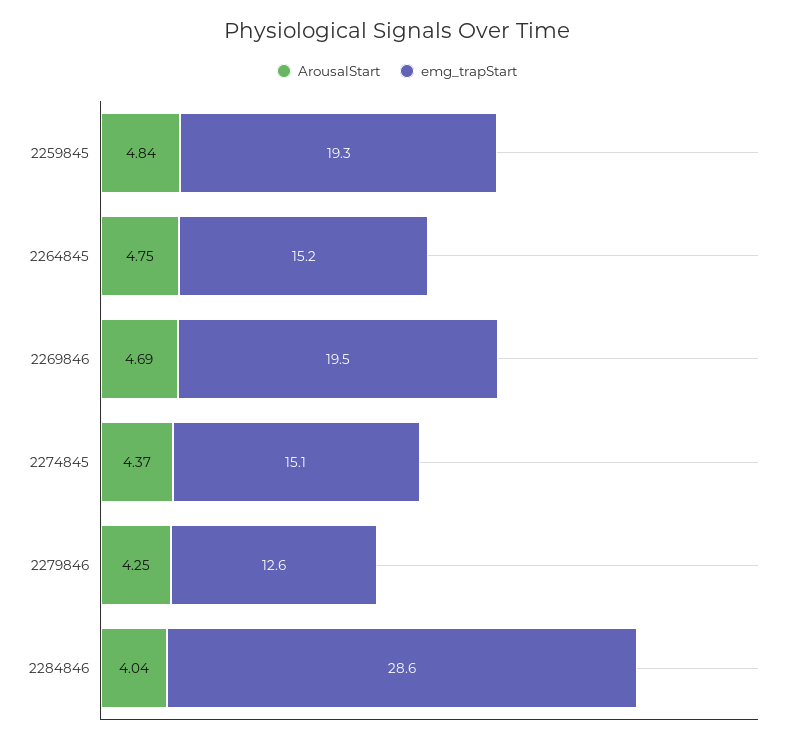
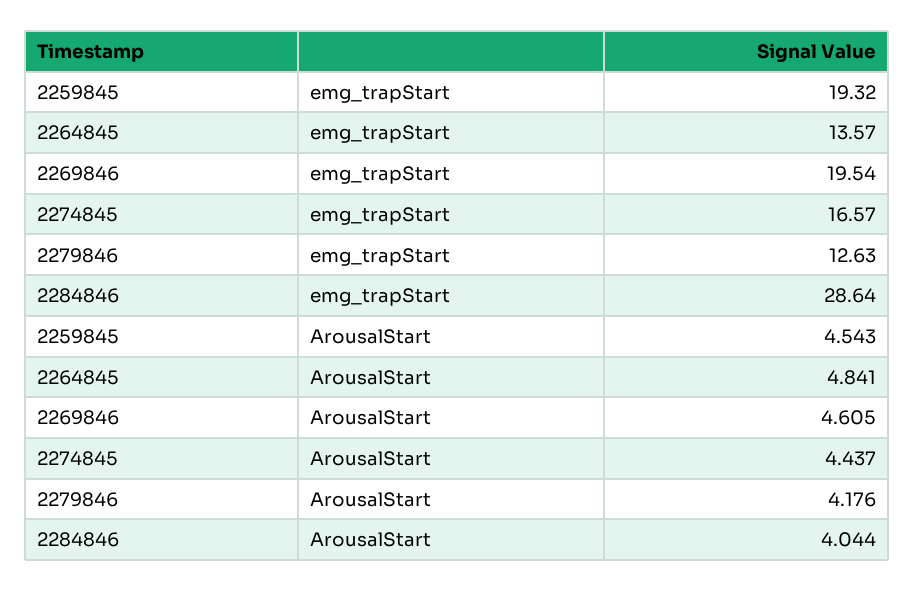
  {
    "ArousalStart": {
-     "2259845": 4.84,
+     "2259845": 4.543,
-     "2264845": 4.75,
+     "2264845": 4.841,
-     "2269846": 4.69,
+     "2269846": 4.605,
-     "2274845": 4.37,
+     "2274845": 4.437,
-     "2279846": 4.25,
+     "2279846": 4.176,
      "2284846": 4.044
    },
    "emg_trapStart": {
      "2259845": 19.32,
-     "2264845": 15.2,
+     "2264845": 13.57,
      "2269846": 19.54,
-     "2274845": 15.1,
+     "2274845": 16.57,
      "2279846": 12.63,
      "2284846": 28.64
    }
  }

